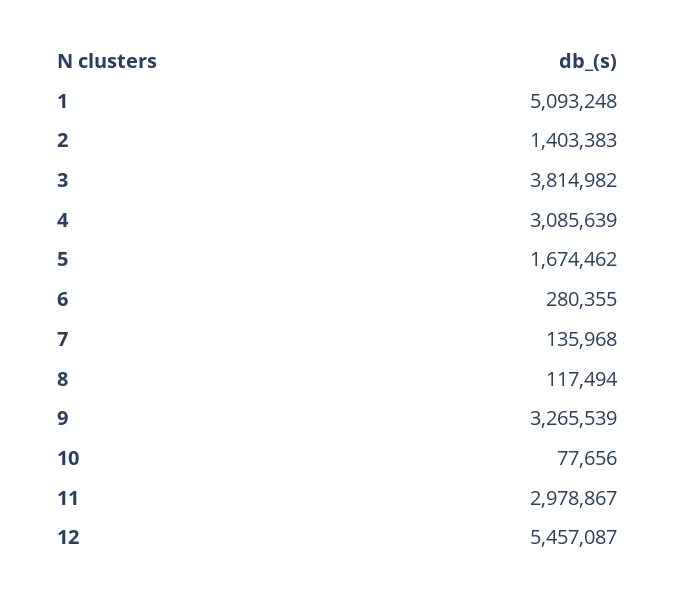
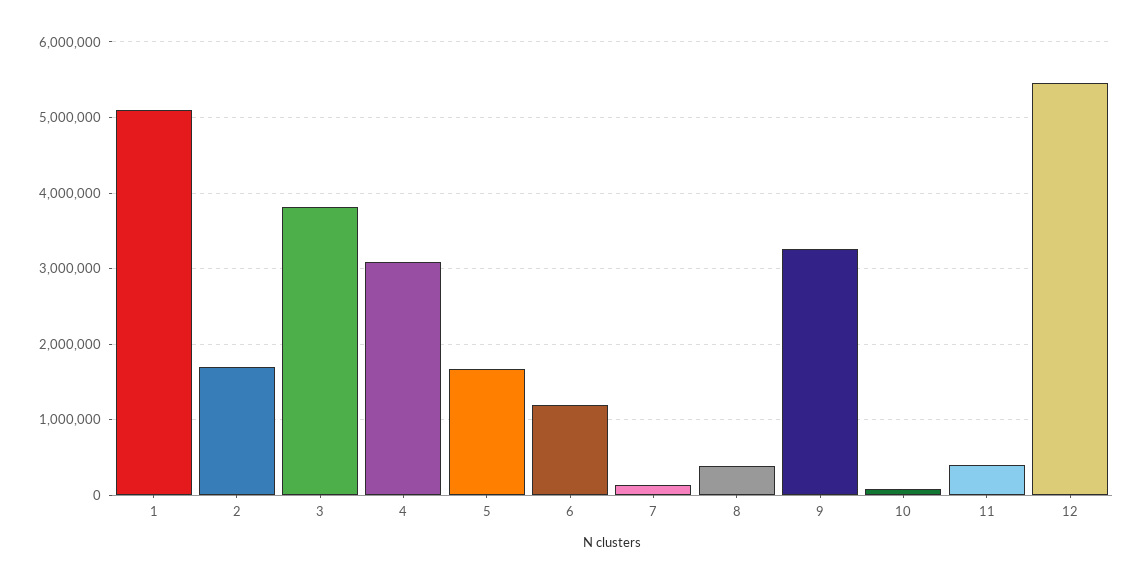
  {
    "1": 5093248,
-   "2": 1403383,
+   "2": 1700000,
    "3": 3814982,
    "4": 3085639,
    "5": 1674462,
-   "6": 280355,
+   "6": 1200000,
    "7": 135968,
-   "8": 117494,
+   "8": 400000,
    "9": 3265539,
    "10": 77656,
-   "11": 2978867,
+   "11": 400000,
    "12": 5457087
  }

